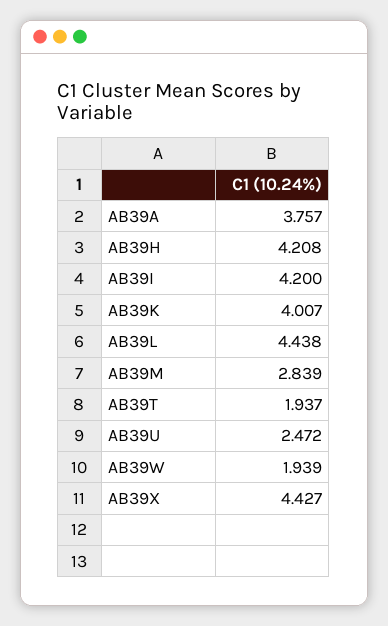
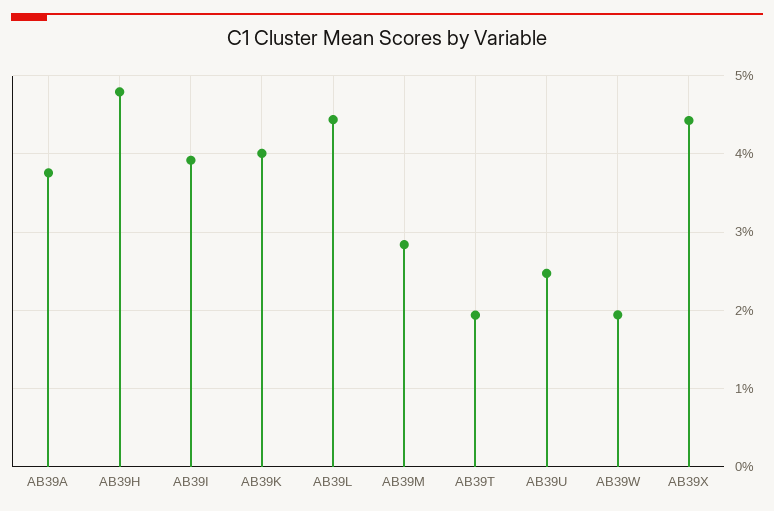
  {
    "AB39A": 3.757,
-   "AB39H": 4.208,
+   "AB39H": 4.8,
-   "AB39I": 4.2,
+   "AB39I": 3.9,
    "AB39K": 4.007,
    "AB39L": 4.438,
    "AB39M": 2.839,
    "AB39T": 1.937,
    "AB39U": 2.472,
    "AB39W": 1.939,
    "AB39X": 4.427
  }

